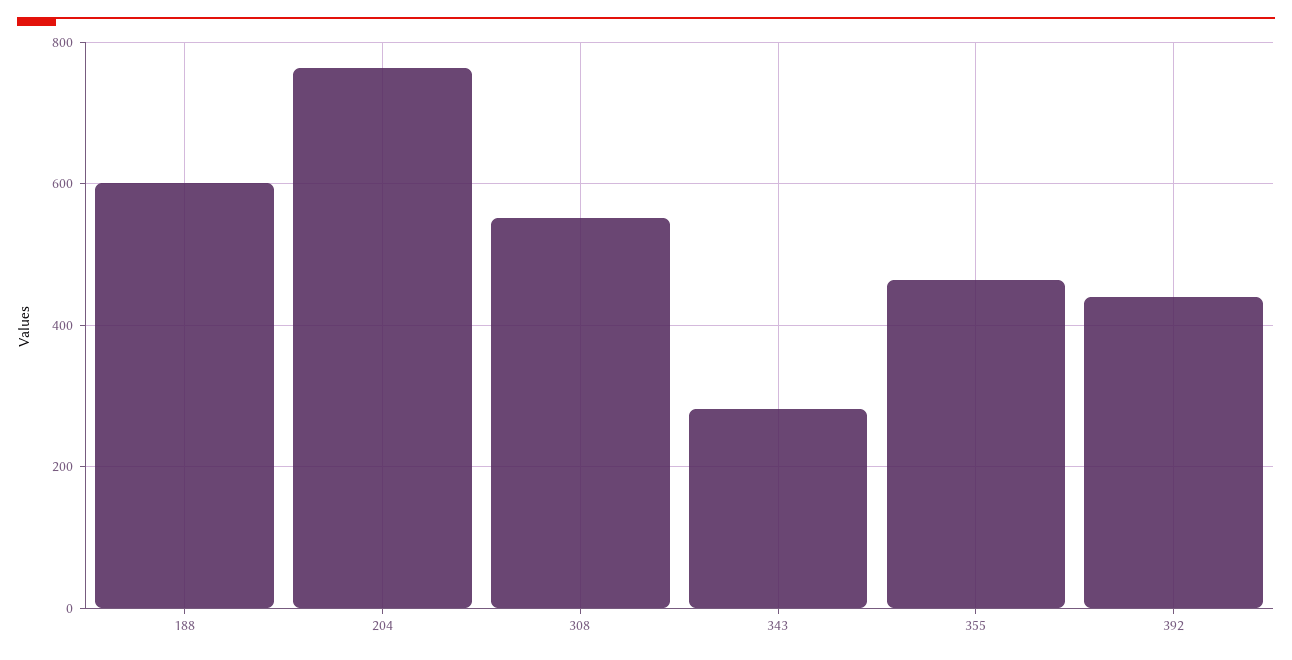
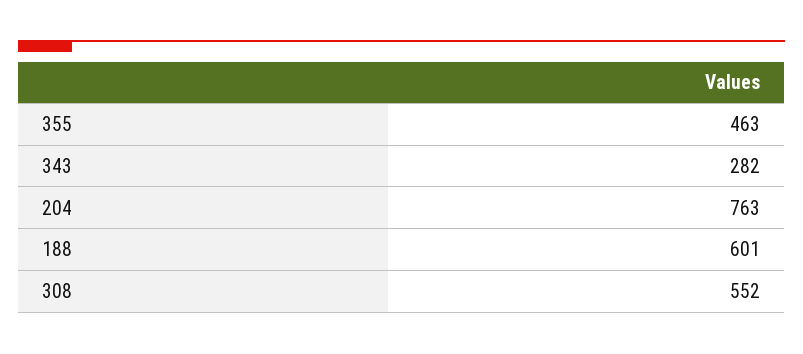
  {
    "188": 601,
    "204": 763,
    "308": 552,
    "343": 282,
-   "355": 463,
+   "355": 463
-   "392": 440
  }

